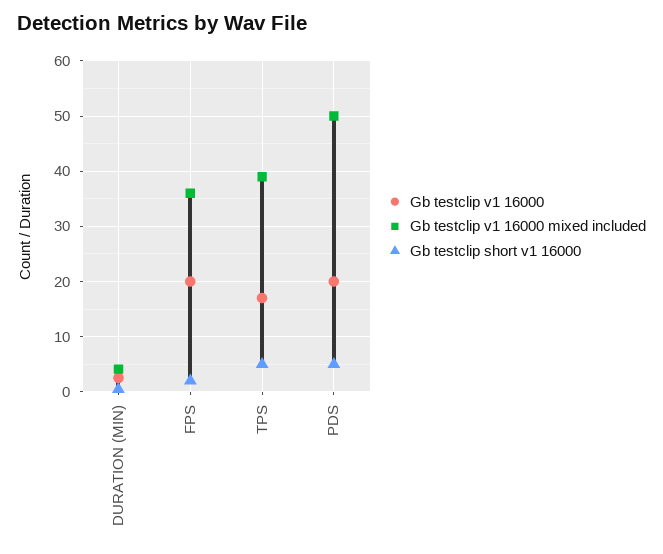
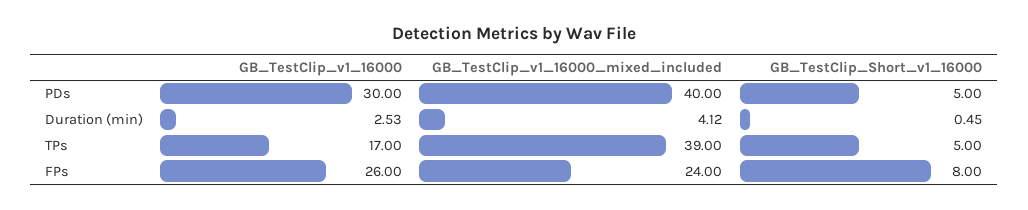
  {
    "Gb testclip v1 16000": {
      "DURATION (MIN)": 2.53,
-     "FPS": 20,
+     "FPS": 26,
      "TPS": 17,
-     "PDS": 20
+     "PDS": 30
    },
    "Gb testclip v1 16000 mixed included": {
      "DURATION (MIN)": 4.12,
-     "FPS": 36,
+     "FPS": 24,
      "TPS": 39,
-     "PDS": 50
+     "PDS": 40
    },
    "Gb testclip short v1 16000": {
      "DURATION (MIN)": 0.45,
-     "FPS": 2,
+     "FPS": 8,
      "TPS": 5,
      "PDS": 5
    }
  }

